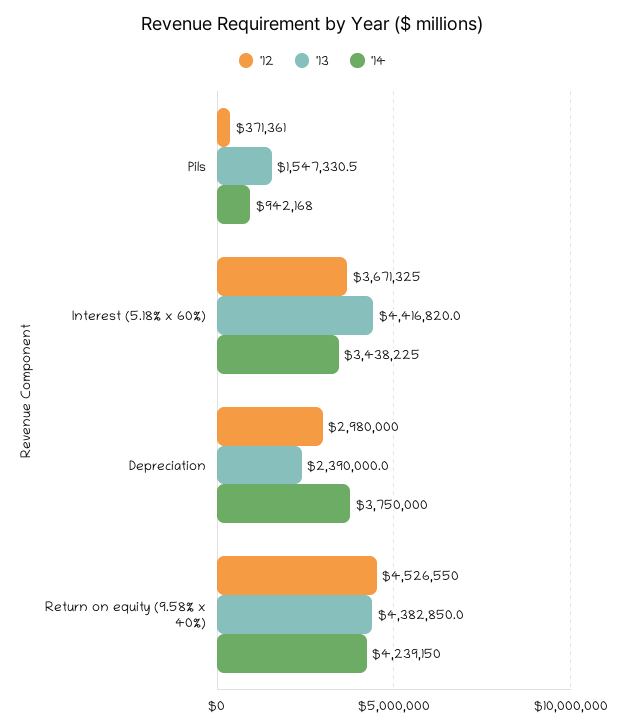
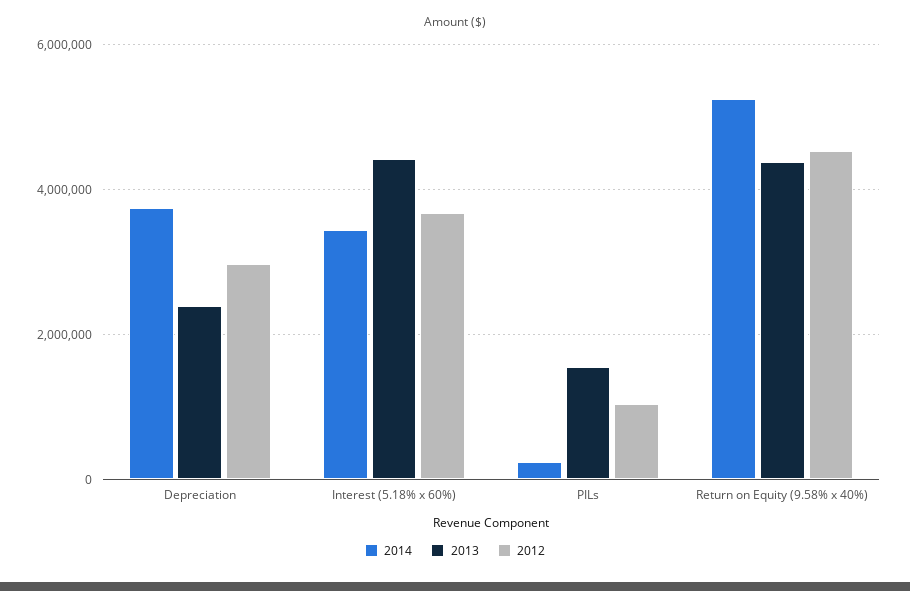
  {
    "'12": {
-     "Pils": 371361,
+     "Pils": 1000000,
      "Interest (5.18% x 60%)": 3671325,
      "Depreciation": 2980000,
      "Return on equity (9.58% x 40%)": 4526550
    },
    "'13": {
      "Pils": 1547330.5,
      "Interest (5.18% x 60%)": 4416820,
      "Depreciation": 2390000,
      "Return on equity (9.58% x 40%)": 4382850
    },
    "'14": {
-     "Pils": 942168,
+     "Pils": 200000,
      "Interest (5.18% x 60%)": 3438225,
      "Depreciation": 3750000,
-     "Return on equity (9.58% x 40%)": 4239150
+     "Return on equity (9.58% x 40%)": 5200000
    }
  }

